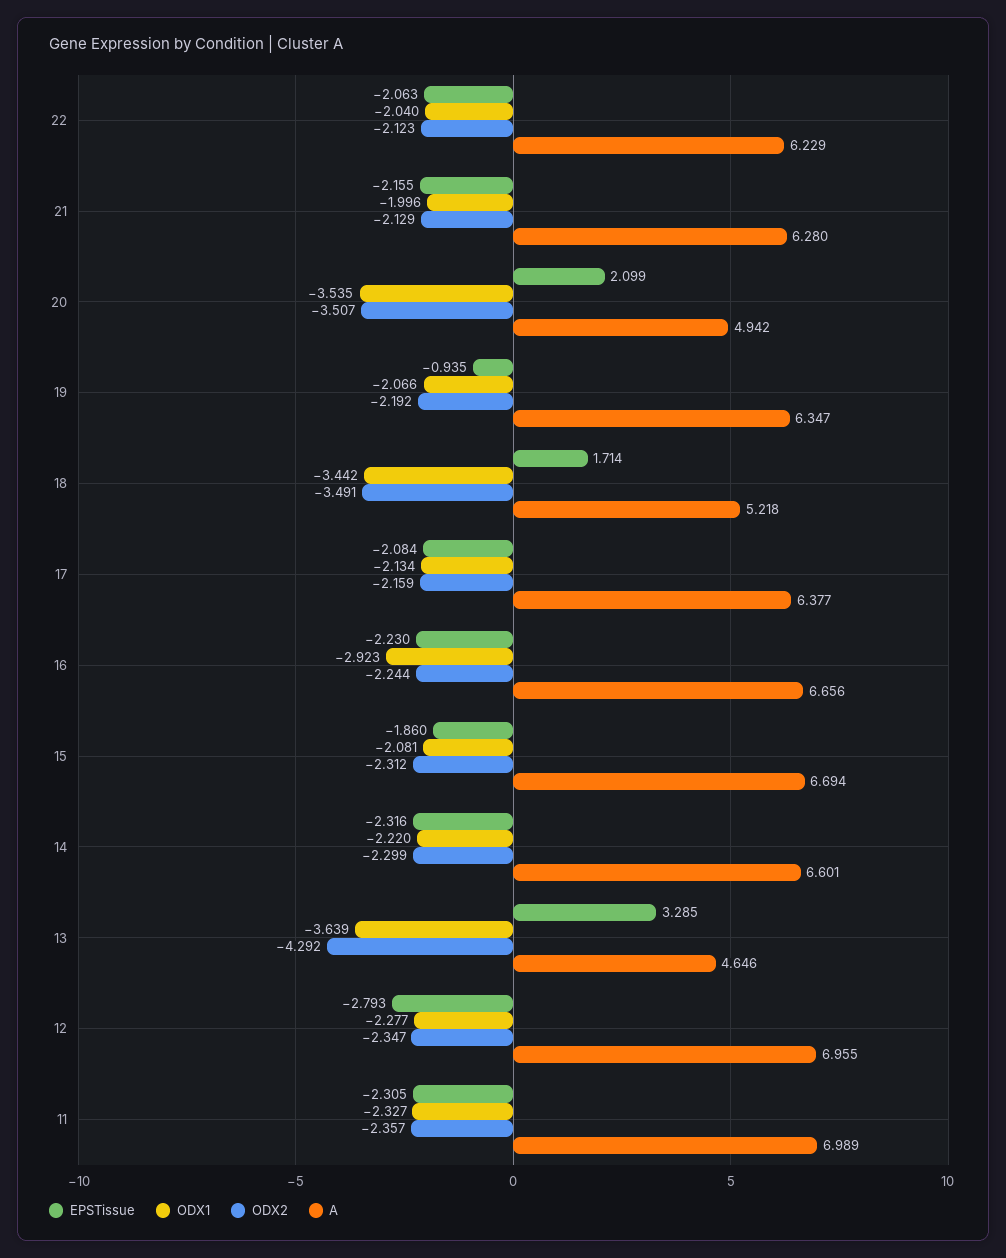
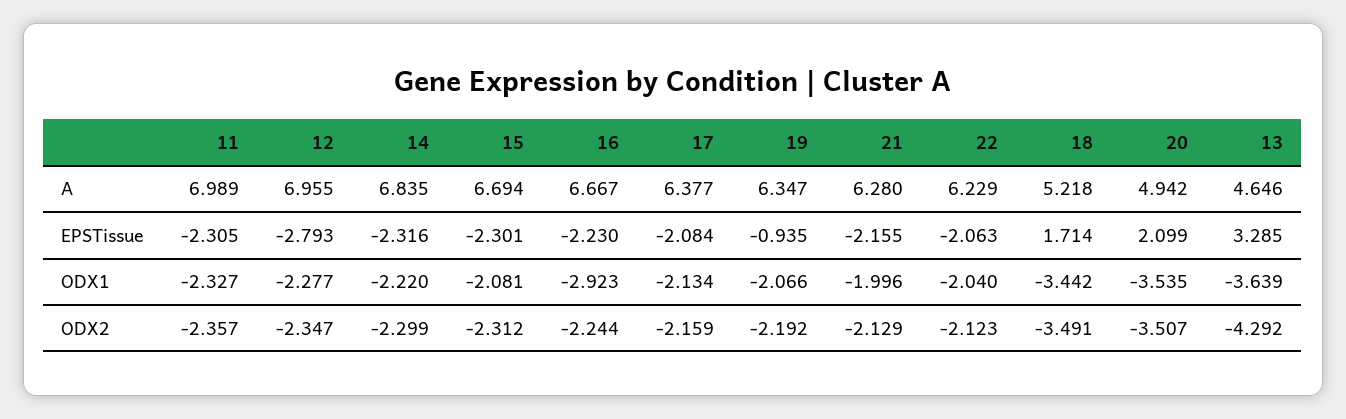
  {
    "EPSTissue": {
      "22": -2.063,
      "21": -2.155,
      "20": 2.099,
      "19": -0.935,
      "18": 1.714,
      "17": -2.084,
      "16": -2.23,
-     "15": -1.86,
+     "15": -2.301,
      "14": -2.316,
      "13": 3.285,
      "12": -2.793,
      "11": -2.305
    },
    "ODX1": {
      "22": -2.04,
      "21": -1.996,
      "20": -3.535,
      "19": -2.066,
      "18": -3.442,
      "17": -2.134,
      "16": -2.923,
      "15": -2.081,
      "14": -2.22,
      "13": -3.639,
      "12": -2.277,
      "11": -2.327
    },
    "ODX2": {
      "22": -2.123,
      "21": -2.129,
      "20": -3.507,
      "19": -2.192,
      "18": -3.491,
      "17": -2.159,
      "16": -2.244,
      "15": -2.312,
      "14": -2.299,
      "13": -4.292,
      "12": -2.347,
      "11": -2.357
    },
    "A": {
      "22": 6.229,
      "21": 6.28,
      "20": 4.942,
      "19": 6.347,
      "18": 5.218,
      "17": 6.377,
-     "16": 6.656,
+     "16": 6.667,
      "15": 6.694,
-     "14": 6.601,
+     "14": 6.835,
      "13": 4.646,
      "12": 6.955,
      "11": 6.989
    }
  }

